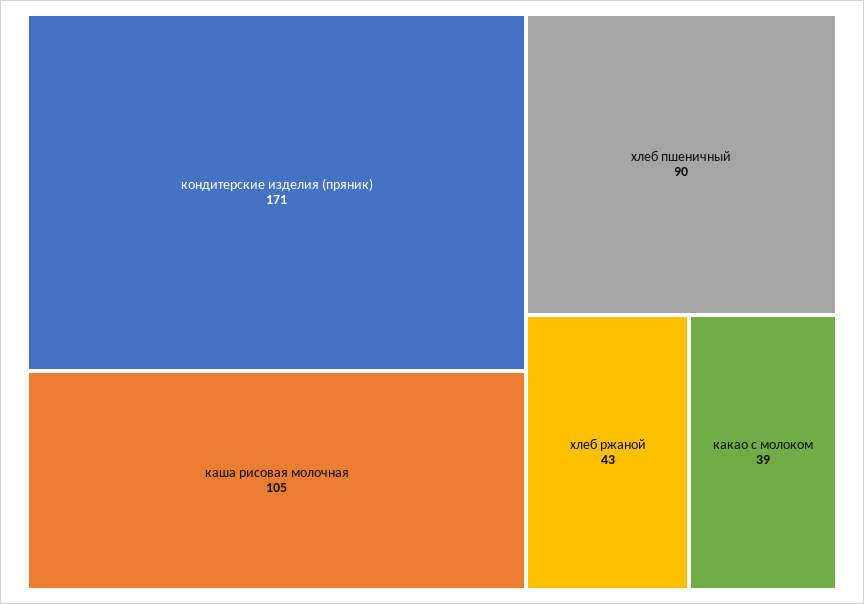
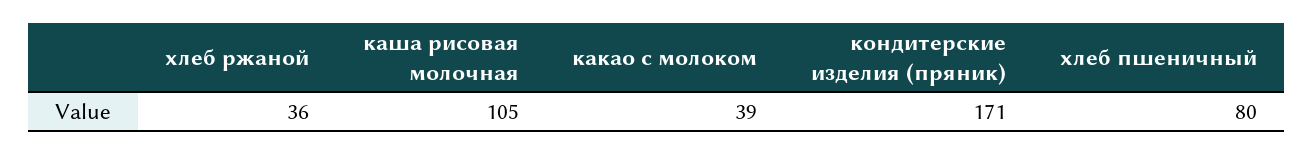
  {
    "кондитерские изделия (пряник)": 171,
    "каша рисовая молочная": 105,
-   "хлеб пшеничный": 90,
+   "хлеб пшеничный": 80,
-   "хлеб ржаной": 43,
+   "хлеб ржаной": 36,
    "какао с молоком": 39
  }

